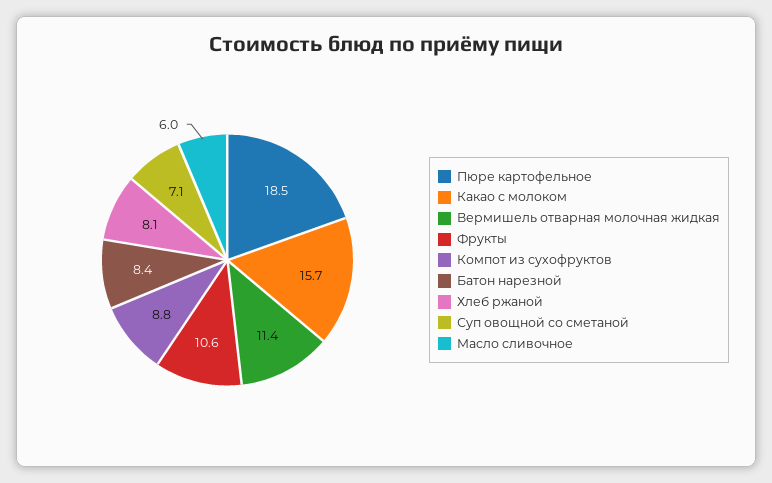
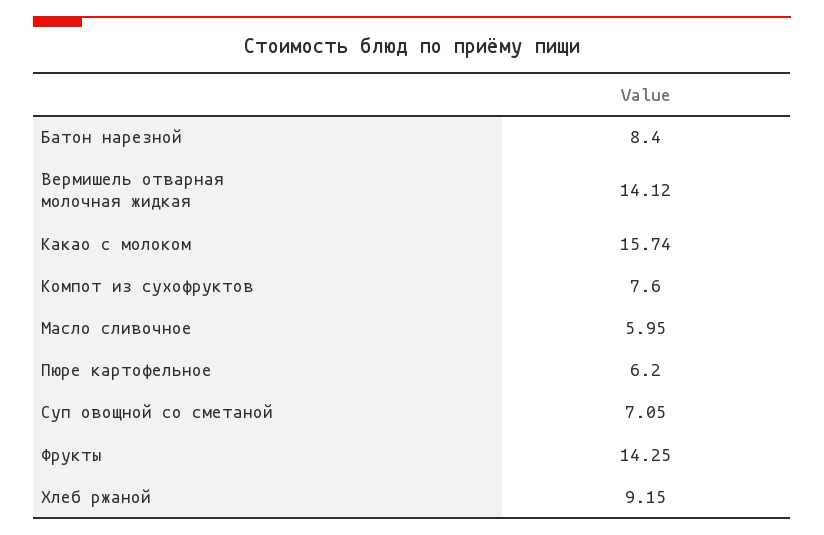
  {
-   "Пюре картофельное": 18.5,
+   "Пюре картофельное": 6.2,
    "Какао с молоком": 15.74,
-   "Вермишель отварная молочная жидкая": 11.4,
+   "Вермишель отварная молочная жидкая": 14.12,
-   "Фрукты": 10.6,
+   "Фрукты": 14.25,
-   "Компот из сухофруктов": 8.8,
+   "Компот из сухофруктов": 7.6,
    "Батон нарезной": 8.4,
-   "Хлеб ржаной": 8.1,
+   "Хлеб ржаной": 9.15,
    "Суп овощной со сметаной": 7.05,
    "Масло сливочное": 5.95
  }

